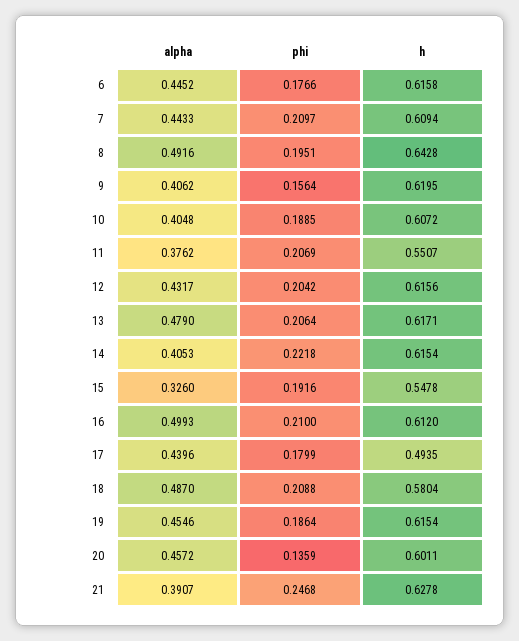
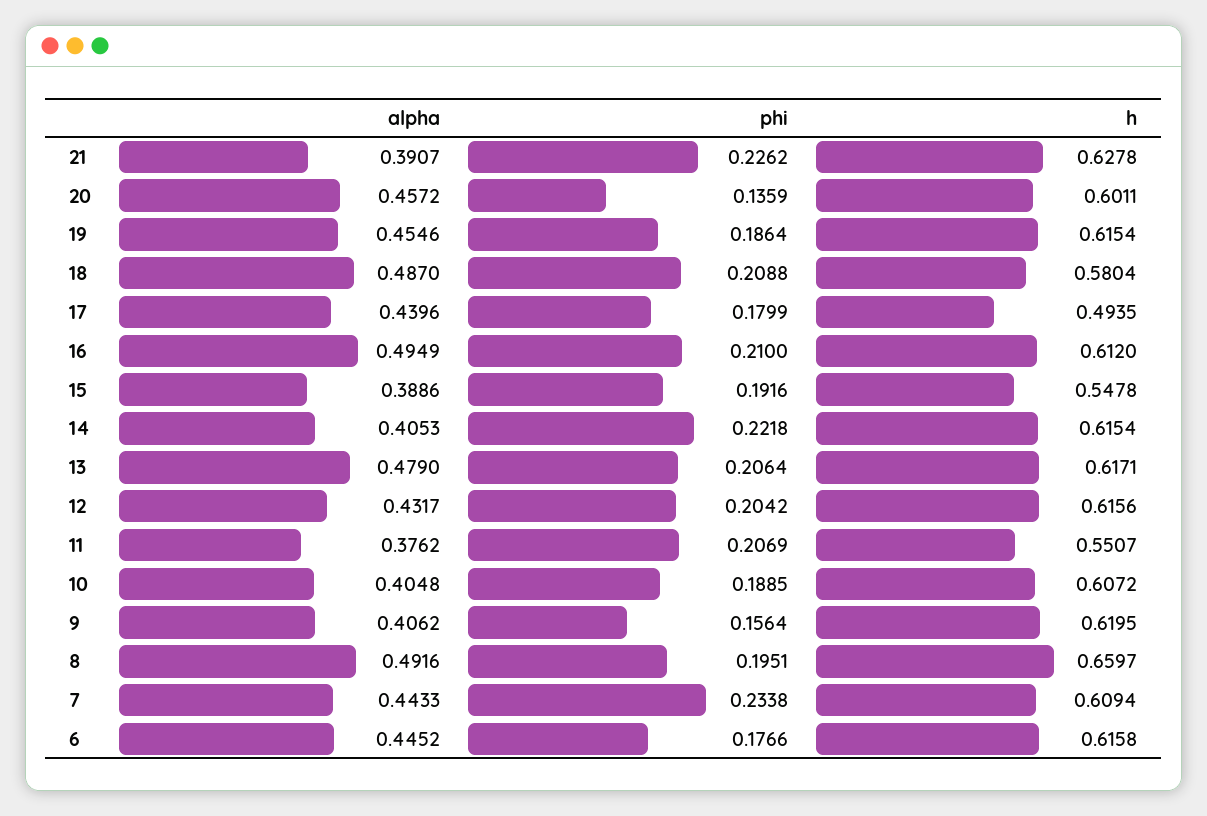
  {
    "alpha": {
      "6": 0.4452,
      "7": 0.4433,
      "8": 0.4916,
      "9": 0.4062,
      "10": 0.4048,
      "11": 0.3762,
      "12": 0.4317,
      "13": 0.479,
      "14": 0.4053,
-     "15": 0.326,
+     "15": 0.3886,
-     "16": 0.4993,
+     "16": 0.4949,
      "17": 0.4396,
      "18": 0.487,
      "19": 0.4546,
      "20": 0.4572,
      "21": 0.3907
    },
    "phi": {
      "6": 0.1766,
-     "7": 0.2097,
+     "7": 0.2338,
      "8": 0.1951,
      "9": 0.1564,
      "10": 0.1885,
      "11": 0.2069,
      "12": 0.2042,
      "13": 0.2064,
      "14": 0.2218,
      "15": 0.1916,
      "16": 0.21,
      "17": 0.1799,
      "18": 0.2088,
      "19": 0.1864,
      "20": 0.1359,
-     "21": 0.2468
+     "21": 0.2262
    },
    "h": {
      "6": 0.6158,
      "7": 0.6094,
-     "8": 0.6428,
+     "8": 0.6597,
      "9": 0.6195,
      "10": 0.6072,
      "11": 0.5507,
      "12": 0.6156,
      "13": 0.6171,
      "14": 0.6154,
      "15": 0.5478,
      "16": 0.612,
      "17": 0.4935,
      "18": 0.5804,
      "19": 0.6154,
      "20": 0.6011,
      "21": 0.6278
    }
  }

